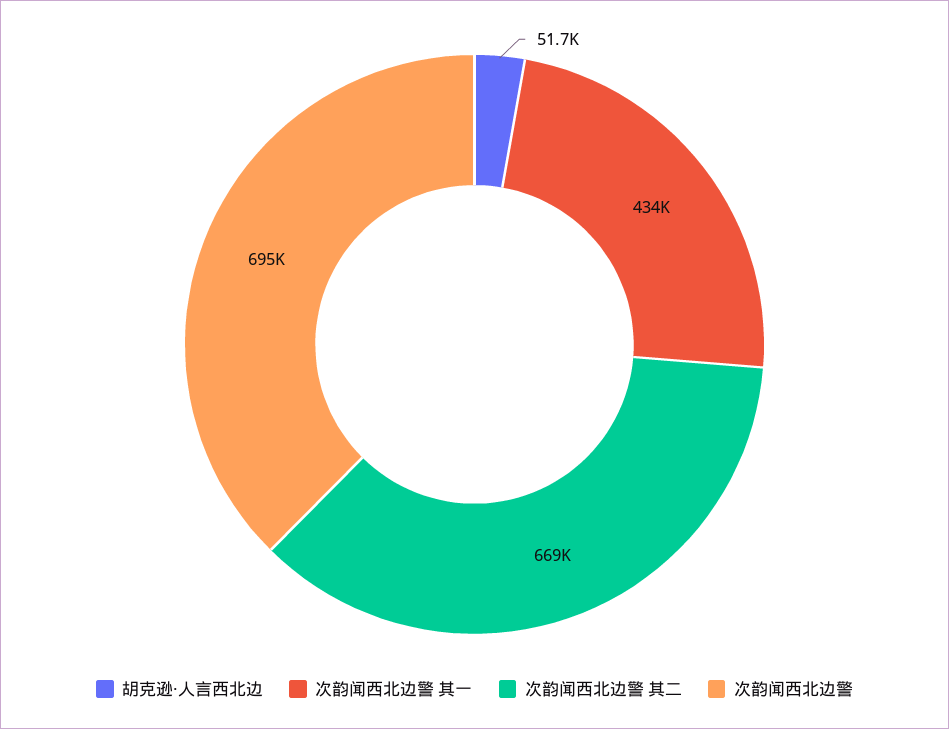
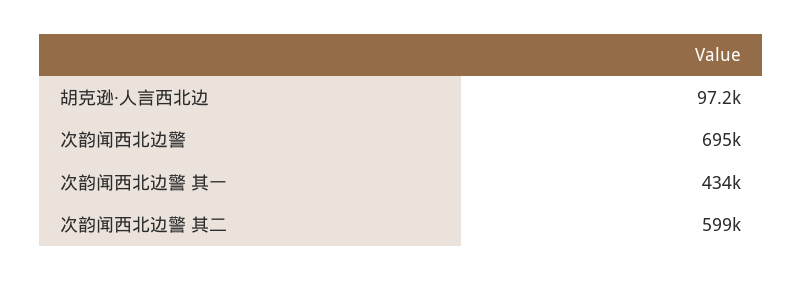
  {
-   "胡克逊·人言西北边": 51700,
+   "胡克逊·人言西北边": 97200,
    "次韵闻西北边警 其一": 434000,
-   "次韵闻西北边警 其二": 669000,
+   "次韵闻西北边警 其二": 599000,
    "次韵闻西北边警": 695000
  }

